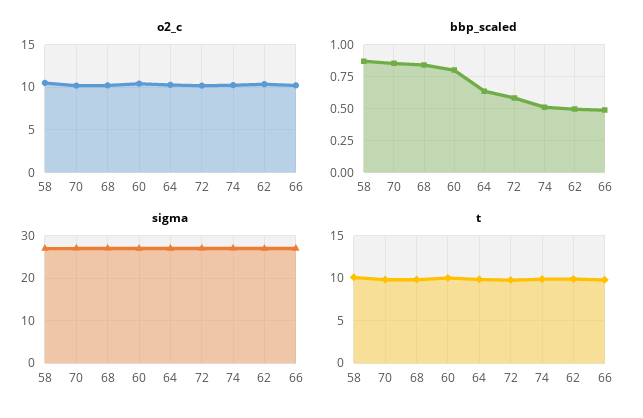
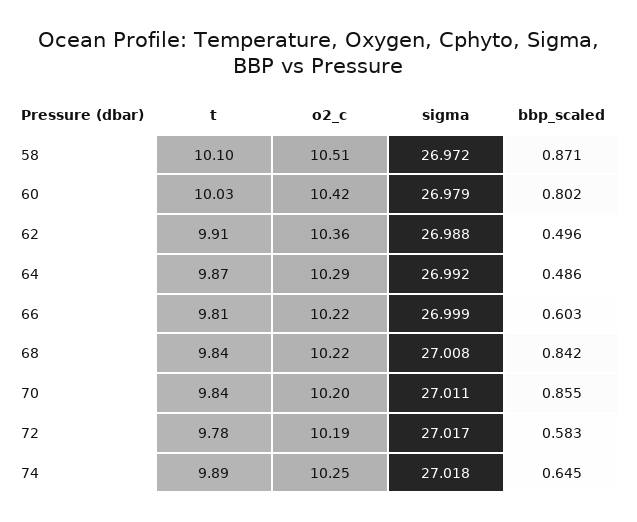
  {
    "o2_c": {
      "58": 10.51,
      "70": 10.2,
      "68": 10.22,
      "60": 10.42,
      "64": 10.29,
      "72": 10.19,
      "74": 10.25,
      "62": 10.36,
      "66": 10.22
    },
    "bbp_scaled": {
      "58": 0.871,
      "70": 0.855,
      "68": 0.842,
      "60": 0.802,
-     "64": 0.65,
+     "64": 0.486,
      "72": 0.583,
-     "74": 0.5,
+     "74": 0.645,
      "62": 0.496,
-     "66": 0.5
+     "66": 0.603
    },
    "sigma": {
      "58": 26.972,
      "70": 27.011,
      "68": 27.008,
      "60": 26.979,
      "64": 26.992,
      "72": 27.017,
      "74": 27.018,
      "62": 26.988,
      "66": 26.999
    },
    "t": {
      "58": 10.1,
      "70": 9.84,
      "68": 9.84,
      "60": 10.03,
      "64": 9.87,
      "72": 9.78,
      "74": 9.89,
      "62": 9.91,
      "66": 9.81
    }
  }

